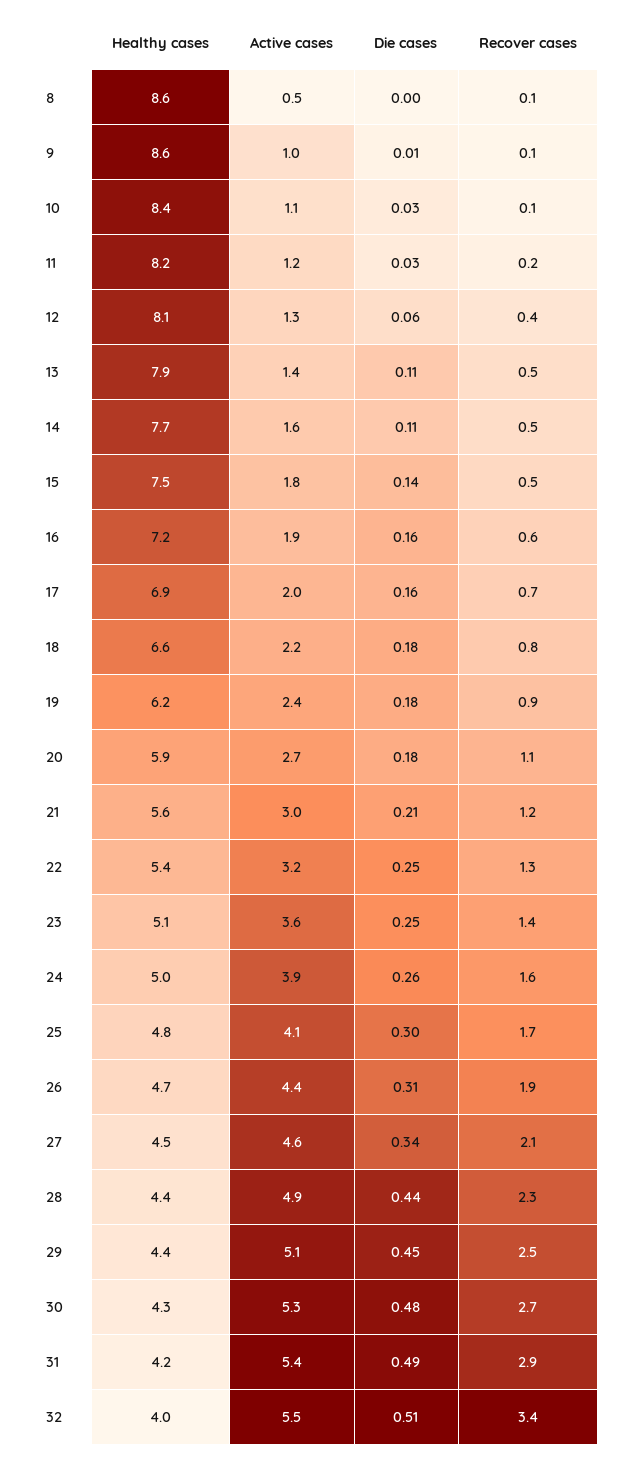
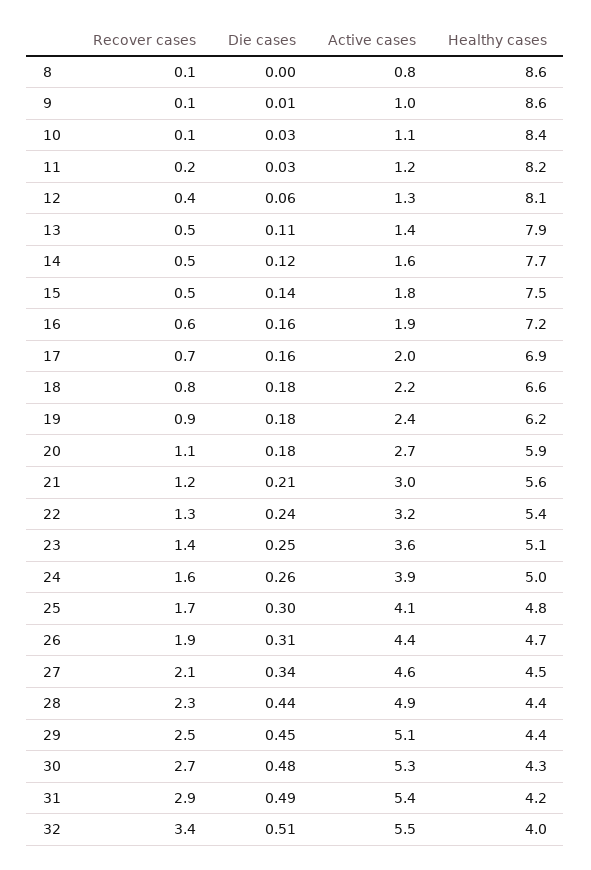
  {
    "Healthy cases": {
      "8": 8.6,
      "9": 8.6,
      "10": 8.4,
      "11": 8.2,
      "12": 8.1,
      "13": 7.9,
      "14": 7.7,
      "15": 7.5,
      "16": 7.2,
      "17": 6.9,
      "18": 6.6,
      "19": 6.2,
      "20": 5.9,
      "21": 5.6,
      "22": 5.4,
      "23": 5.1,
      "24": 5,
      "25": 4.8,
      "26": 4.7,
      "27": 4.5,
      "28": 4.4,
      "29": 4.4,
      "30": 4.3,
      "31": 4.2,
      "32": 4
    },
    "Active cases": {
-     "8": 0.5,
+     "8": 0.8,
      "9": 1,
      "10": 1.1,
      "11": 1.2,
      "12": 1.3,
      "13": 1.4,
      "14": 1.6,
      "15": 1.8,
      "16": 1.9,
      "17": 2,
      "18": 2.2,
      "19": 2.4,
      "20": 2.7,
      "21": 3,
      "22": 3.2,
      "23": 3.6,
      "24": 3.9,
      "25": 4.1,
      "26": 4.4,
      "27": 4.6,
      "28": 4.9,
      "29": 5.1,
      "30": 5.3,
      "31": 5.4,
      "32": 5.5
    },
    "Die cases": {
      "8": 0,
      "9": 0.01,
      "10": 0.03,
      "11": 0.03,
      "12": 0.06,
      "13": 0.11,
-     "14": 0.11,
+     "14": 0.12,
      "15": 0.14,
      "16": 0.16,
      "17": 0.16,
      "18": 0.18,
      "19": 0.18,
      "20": 0.18,
      "21": 0.21,
-     "22": 0.25,
+     "22": 0.24,
      "23": 0.25,
      "24": 0.26,
      "25": 0.3,
      "26": 0.31,
      "27": 0.34,
      "28": 0.44,
      "29": 0.45,
      "30": 0.48,
      "31": 0.49,
      "32": 0.51
    },
    "Recover cases": {
      "8": 0.1,
      "9": 0.1,
      "10": 0.1,
      "11": 0.2,
      "12": 0.4,
      "13": 0.5,
      "14": 0.5,
      "15": 0.5,
      "16": 0.6,
      "17": 0.7,
      "18": 0.8,
      "19": 0.9,
      "20": 1.1,
      "21": 1.2,
      "22": 1.3,
      "23": 1.4,
      "24": 1.6,
      "25": 1.7,
      "26": 1.9,
      "27": 2.1,
      "28": 2.3,
      "29": 2.5,
      "30": 2.7,
      "31": 2.9,
      "32": 3.4
    }
  }

